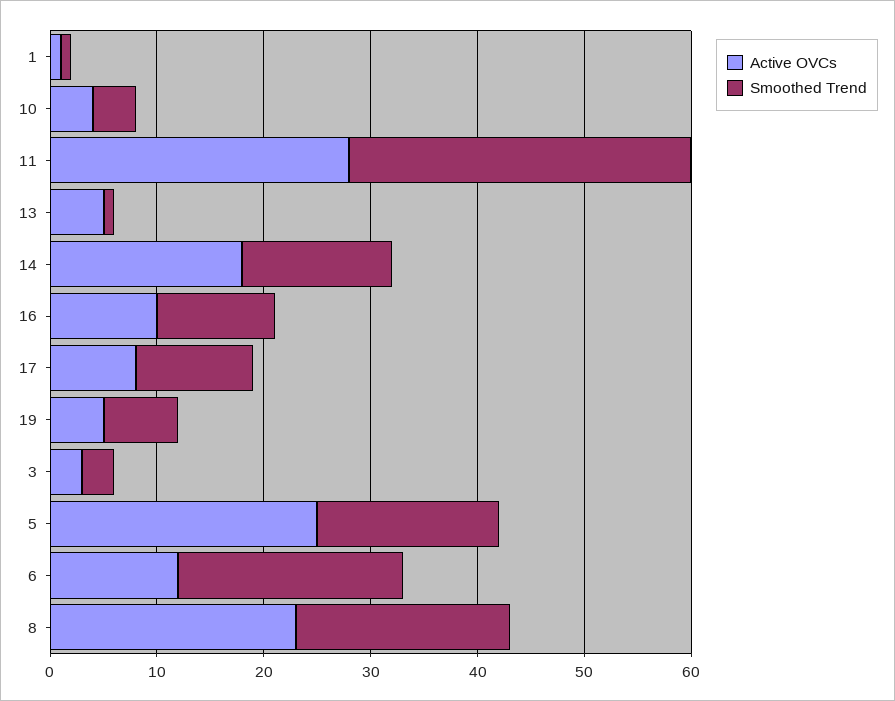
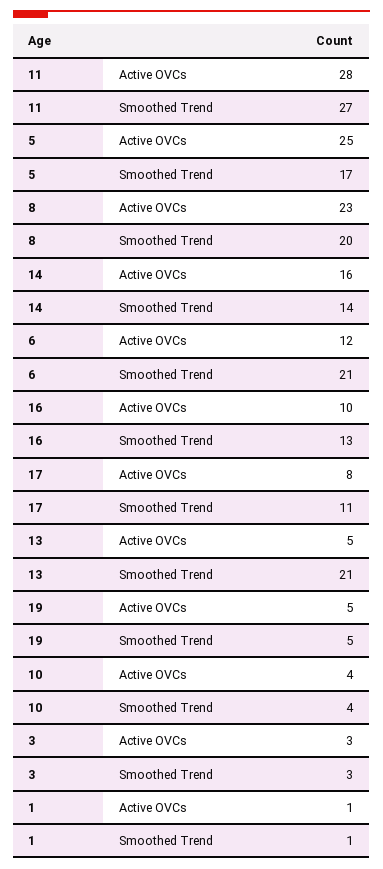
  {
    "Active OVCs": {
      "1": 1,
      "10": 4,
      "11": 28,
      "13": 5,
-     "14": 18,
+     "14": 16,
      "16": 10,
      "17": 8,
      "19": 5,
      "3": 3,
      "5": 25,
      "6": 12,
      "8": 23
    },
    "Smoothed Trend": {
      "1": 1,
      "10": 4,
-     "11": 32,
+     "11": 27,
-     "13": 1,
+     "13": 21,
      "14": 14,
-     "16": 11,
+     "16": 13,
      "17": 11,
-     "19": 7,
+     "19": 5,
      "3": 3,
      "5": 17,
      "6": 21,
      "8": 20
    }
  }

